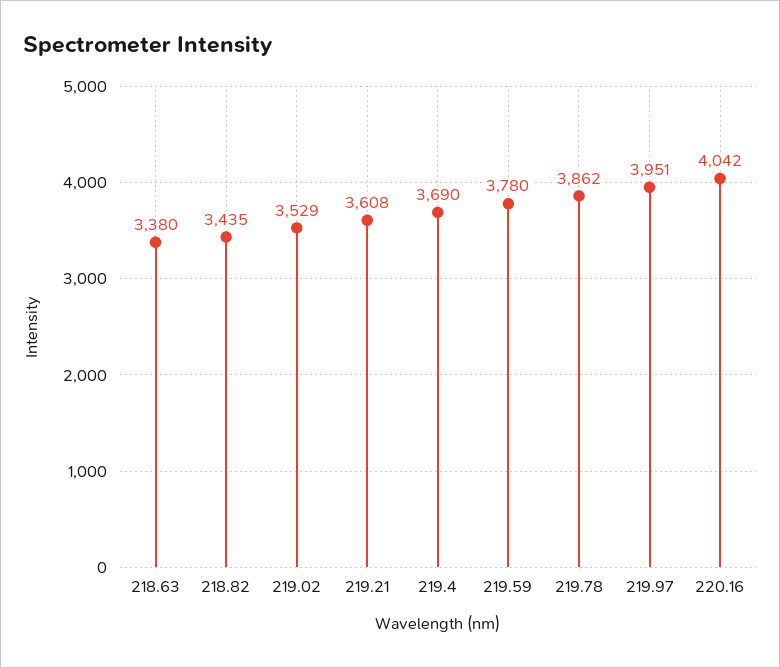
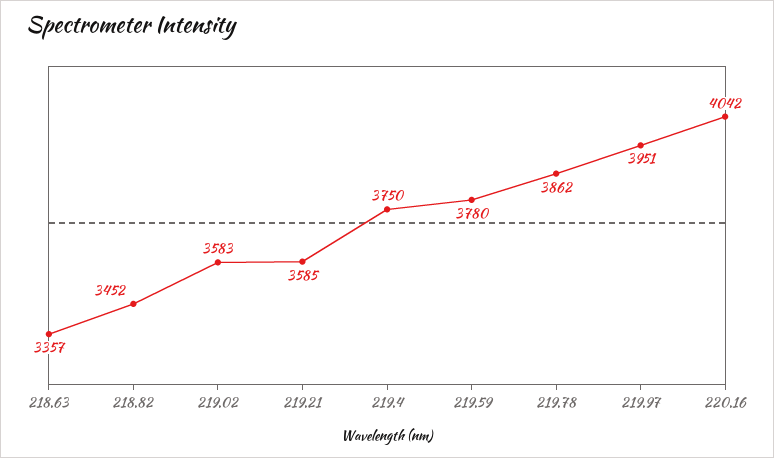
  {
-   "218.63": 3380,
+   "218.63": 3357,
-   "218.82": 3435,
+   "218.82": 3452,
-   "219.02": 3529,
+   "219.02": 3583,
-   "219.21": 3608,
+   "219.21": 3585,
-   "219.4": 3690,
+   "219.4": 3750,
    "219.59": 3780,
    "219.78": 3862,
    "219.97": 3951,
    "220.16": 4042
  }

